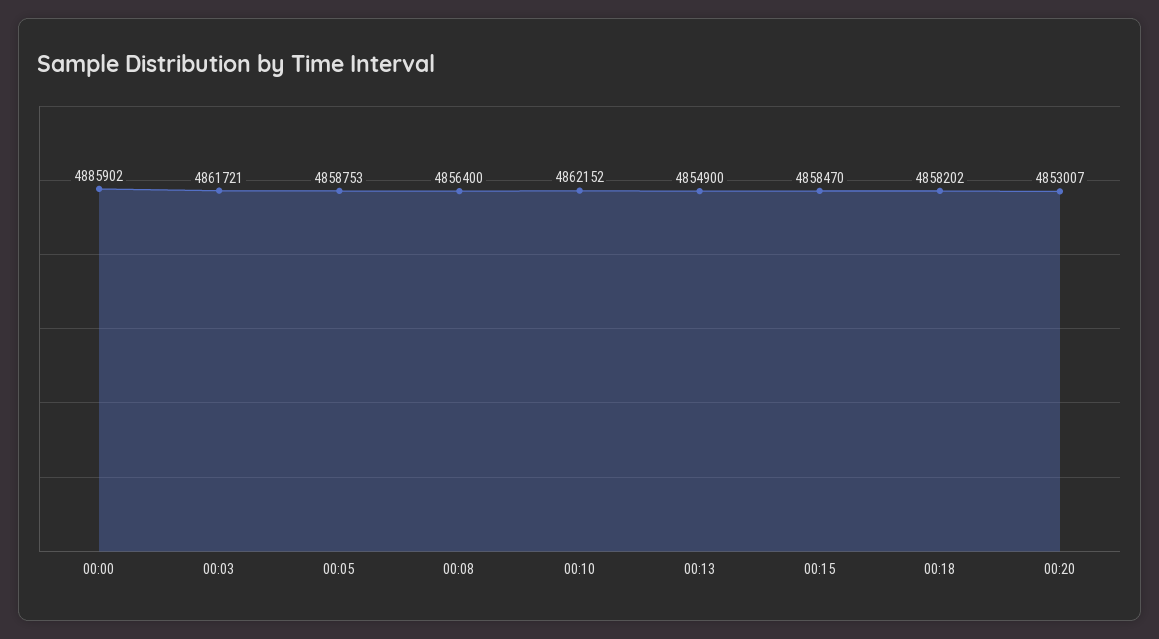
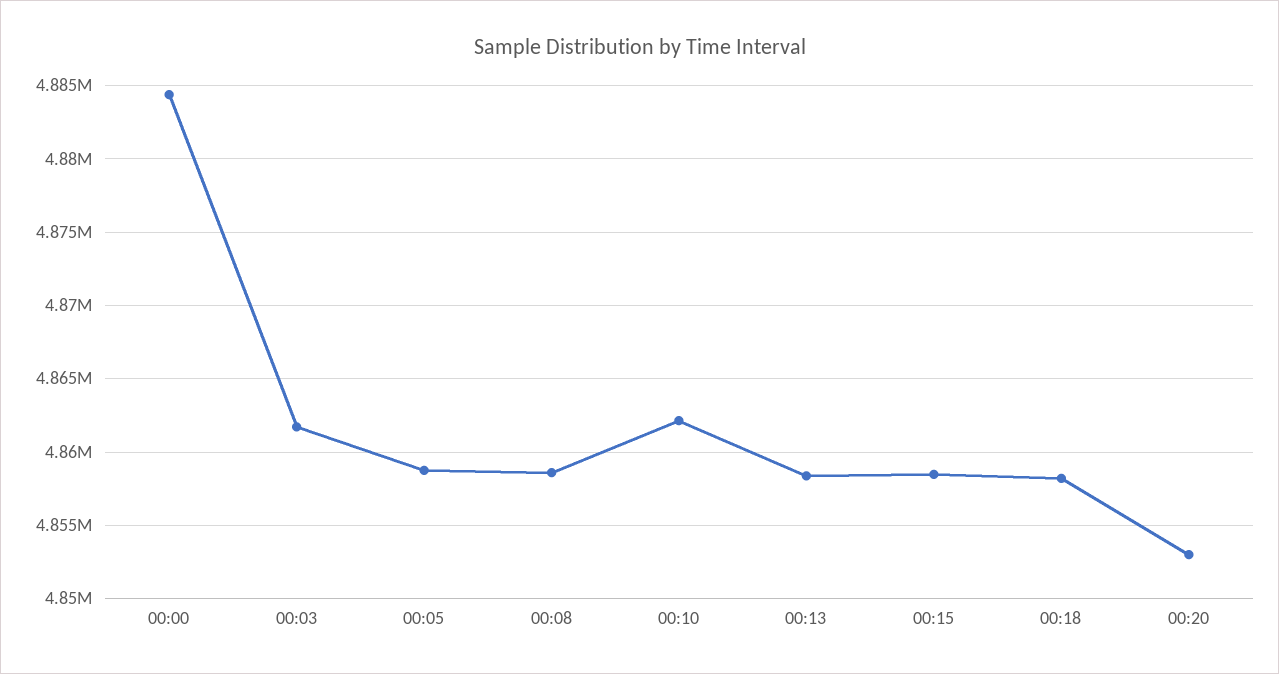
  {
-   "00:00": 4885902,
+   "00:00": 4884500,
    "00:03": 4861721,
    "00:05": 4858753,
-   "00:08": 4856400,
+   "00:08": 4858500,
    "00:10": 4862152,
-   "00:13": 4854900,
+   "00:13": 4858500,
    "00:15": 4858470,
    "00:18": 4858202,
    "00:20": 4853007
  }

